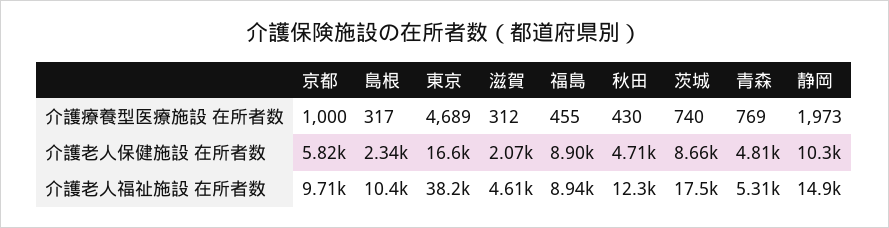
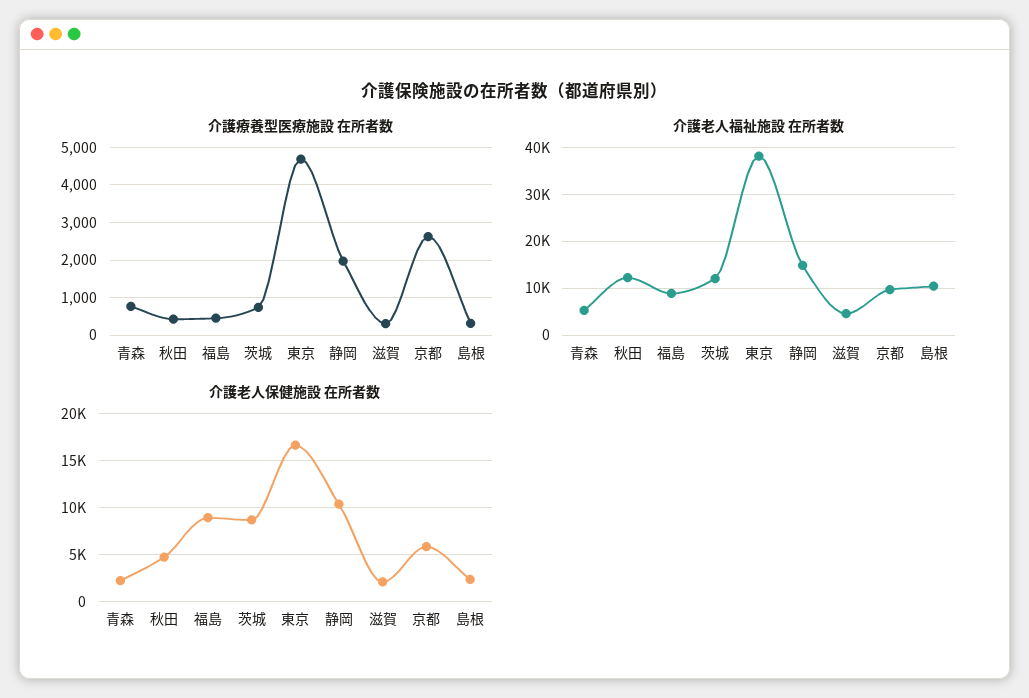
  {
    "介護療養型医療施設 在所者数": {
-     "京都": 1000,
+     "京都": 2600,
      "島根": 317,
      "東京": 4689,
      "滋賀": 312,
      "福島": 455,
      "秋田": 430,
      "茨城": 740,
      "青森": 769,
      "静岡": 1973
    },
    "介護老人保健施設 在所者数": {
      "京都": 5820,
      "島根": 2340,
      "東京": 16600,
      "滋賀": 2070,
      "福島": 8900,
      "秋田": 4710,
      "茨城": 8660,
-     "青森": 4810,
+     "青森": 2000,
      "静岡": 10300
    },
    "介護老人福祉施設 在所者数": {
      "京都": 9710,
      "島根": 10400,
      "東京": 38200,
      "滋賀": 4610,
      "福島": 8940,
      "秋田": 12300,
-     "茨城": 17500,
+     "茨城": 12000,
      "青森": 5310,
      "静岡": 14900
    }
  }

